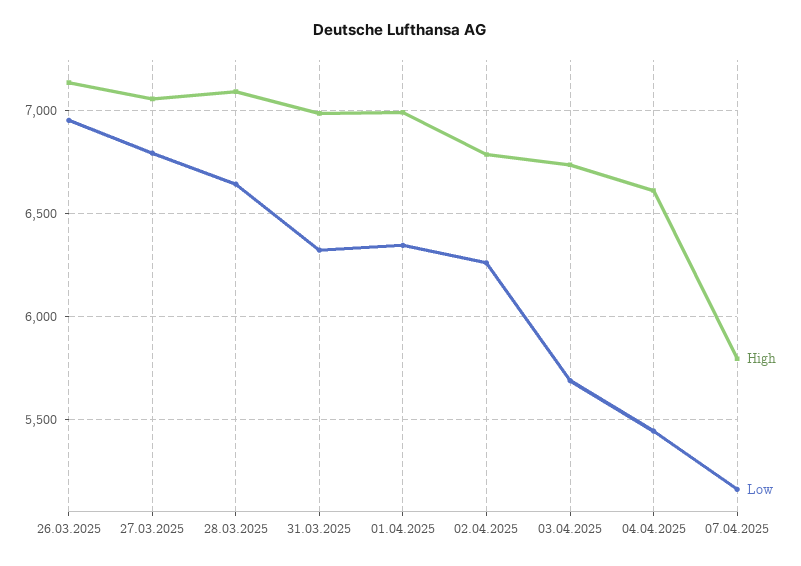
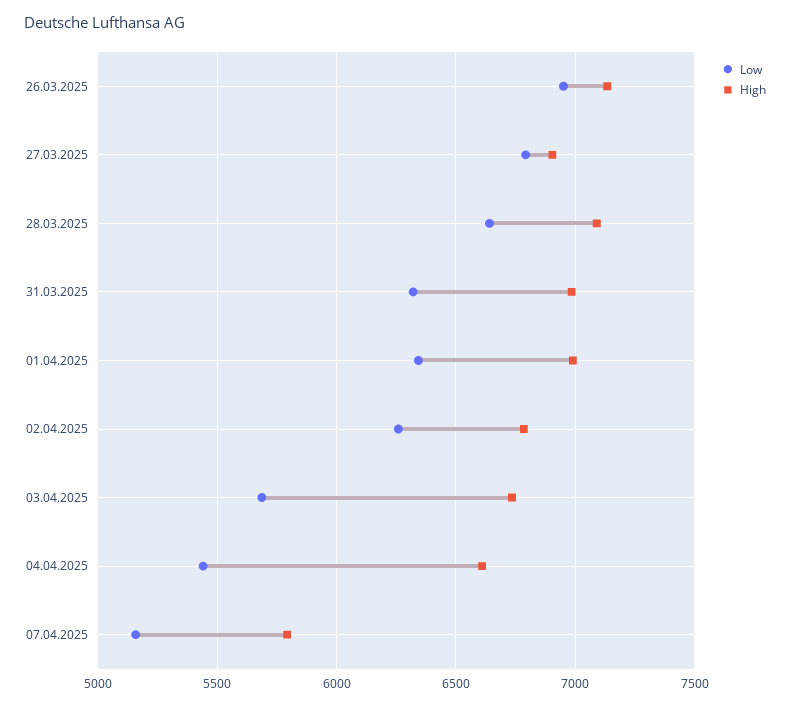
  {
    "High": {
      "26.03.2025": 7150,
-     "27.03.2025": 7050,
+     "27.03.2025": 6900,
      "28.03.2025": 7100,
      "31.03.2025": 7000,
      "01.04.2025": 7000,
      "02.04.2025": 6800,
      "03.04.2025": 6750,
      "04.04.2025": 6600,
      "07.04.2025": 5800
    },
    "Low": {
      "26.03.2025": 6950,
      "27.03.2025": 6800,
      "28.03.2025": 6650,
      "31.03.2025": 6300,
      "01.04.2025": 6350,
      "02.04.2025": 6250,
      "03.04.2025": 5700,
      "04.04.2025": 5450,
      "07.04.2025": 5150
    }
  }

